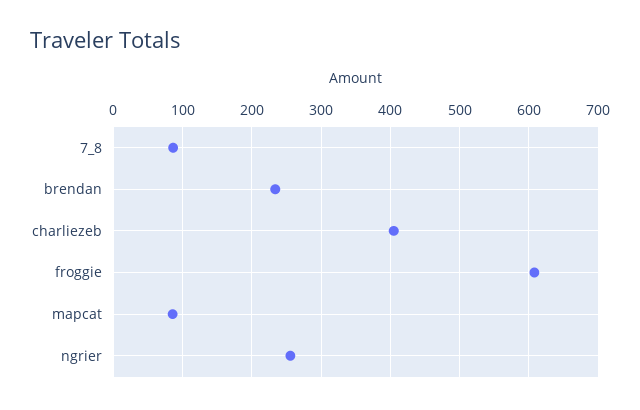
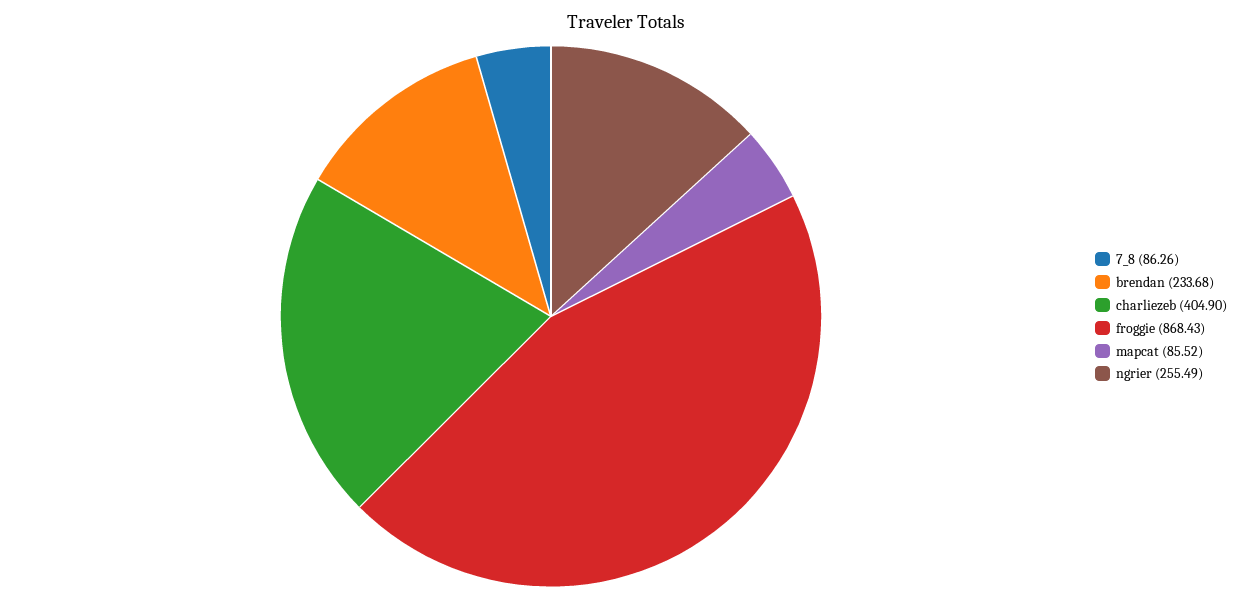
  {
    "7_8": 86.26,
    "brendan": 233.68,
    "charliezeb": 404.9,
-   "froggie": 610,
+   "froggie": 868.43,
    "mapcat": 85.52,
    "ngrier": 255.49
  }

